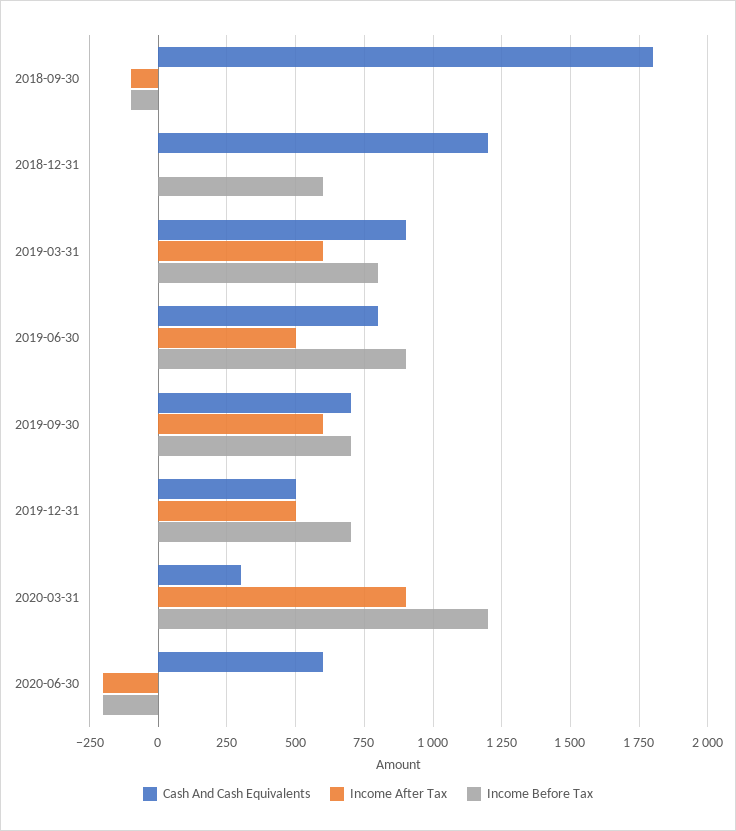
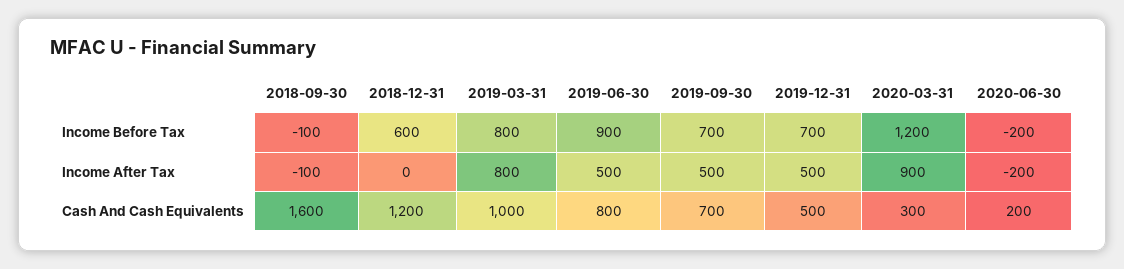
  {
    "Cash And Cash Equivalents": {
-     "2018-09-30": 1800,
+     "2018-09-30": 1600,
      "2018-12-31": 1200,
-     "2019-03-31": 900,
+     "2019-03-31": 1000,
      "2019-06-30": 800,
      "2019-09-30": 700,
      "2019-12-31": 500,
      "2020-03-31": 300,
-     "2020-06-30": 600
+     "2020-06-30": 200
    },
    "Income After Tax": {
      "2018-09-30": -100,
      "2018-12-31": 0,
-     "2019-03-31": 600,
+     "2019-03-31": 800,
      "2019-06-30": 500,
-     "2019-09-30": 600,
+     "2019-09-30": 500,
      "2019-12-31": 500,
      "2020-03-31": 900,
      "2020-06-30": -200
    },
    "Income Before Tax": {
      "2018-09-30": -100,
      "2018-12-31": 600,
      "2019-03-31": 800,
      "2019-06-30": 900,
      "2019-09-30": 700,
      "2019-12-31": 700,
      "2020-03-31": 1200,
      "2020-06-30": -200
    }
  }

